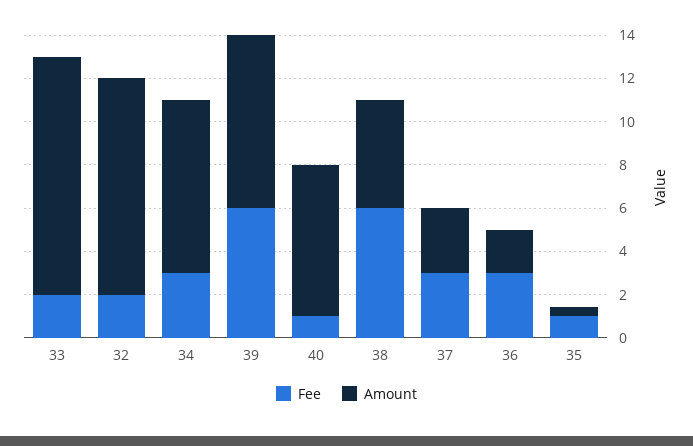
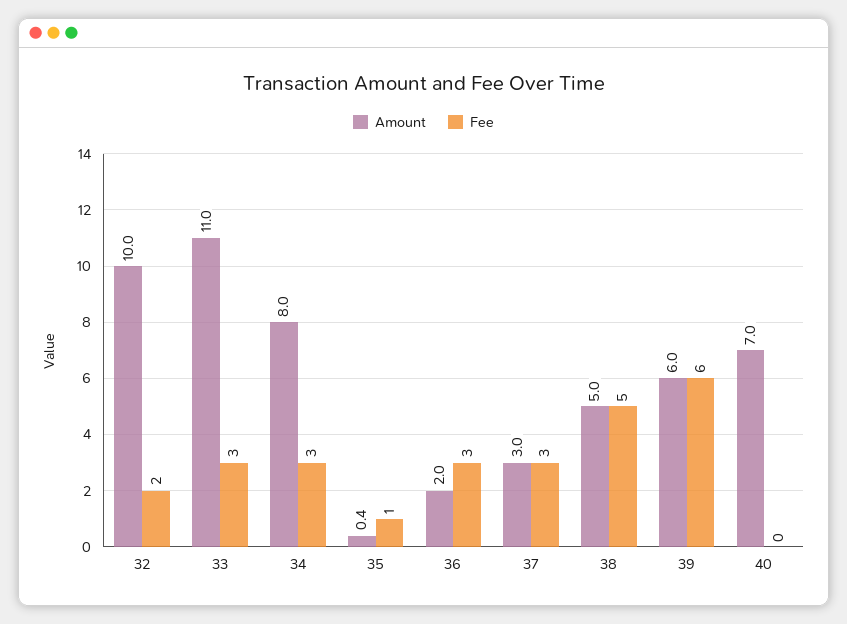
  {
    "Fee": {
-     "33": 2,
+     "33": 3,
      "32": 2,
      "34": 3,
      "39": 6,
-     "40": 1,
+     "40": 0,
-     "38": 6,
+     "38": 5,
      "37": 3,
      "36": 3,
      "35": 1
    },
    "Amount": {
      "33": 11,
      "32": 10,
      "34": 8,
-     "39": 8,
+     "39": 6,
      "40": 7,
      "38": 5,
      "37": 3,
      "36": 2,
      "35": 0.4
    }
  }

